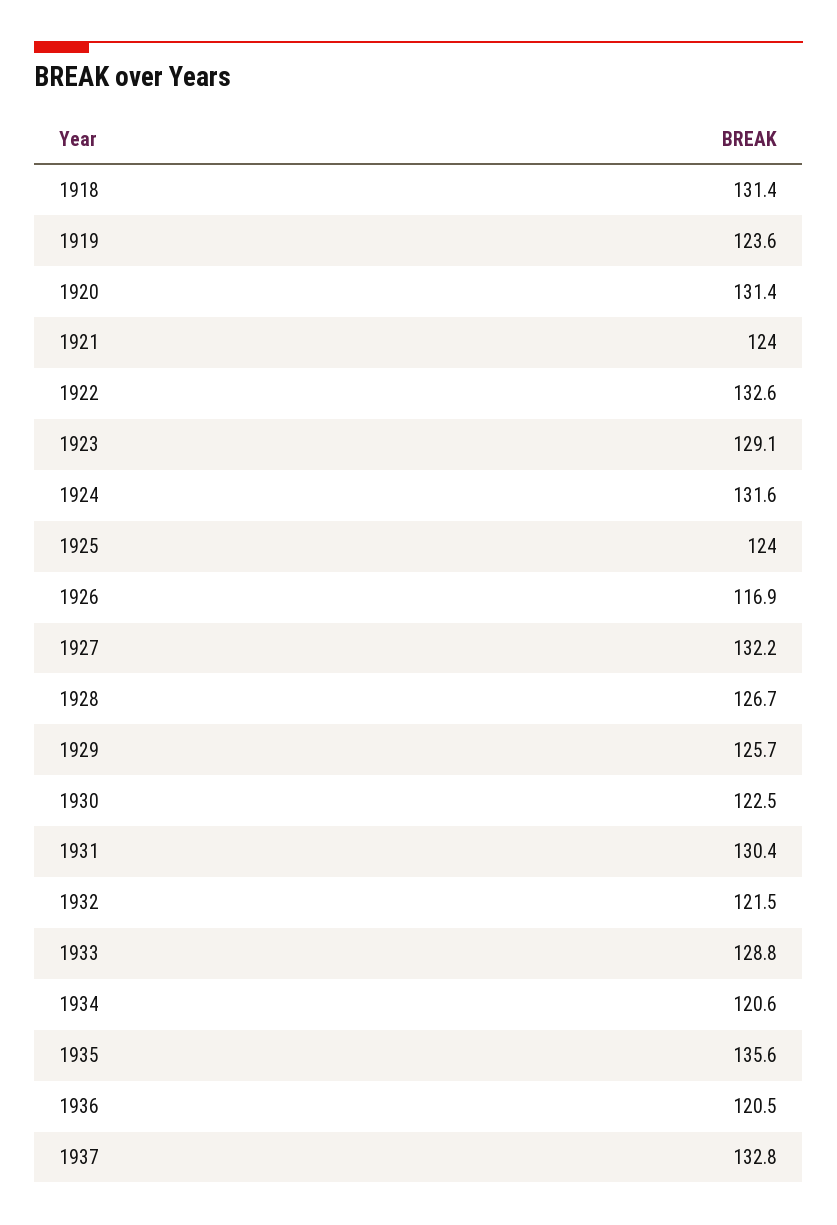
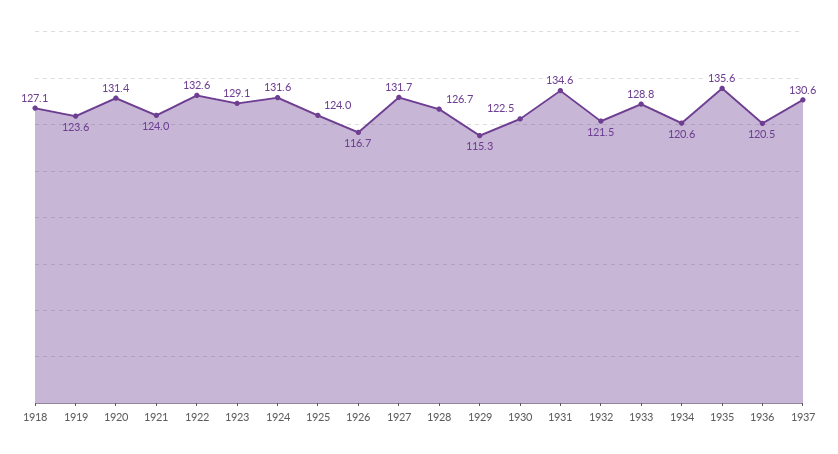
  {
-   "1918": 131.4,
+   "1918": 127.1,
    "1919": 123.6,
    "1920": 131.4,
    "1921": 124,
    "1922": 132.6,
    "1923": 129.1,
    "1924": 131.6,
    "1925": 124,
-   "1926": 116.9,
+   "1926": 116.7,
-   "1927": 132.2,
+   "1927": 131.7,
    "1928": 126.7,
-   "1929": 125.7,
+   "1929": 115.3,
    "1930": 122.5,
-   "1931": 130.4,
+   "1931": 134.6,
    "1932": 121.5,
    "1933": 128.8,
    "1934": 120.6,
    "1935": 135.6,
    "1936": 120.5,
-   "1937": 132.8
+   "1937": 130.6
  }

